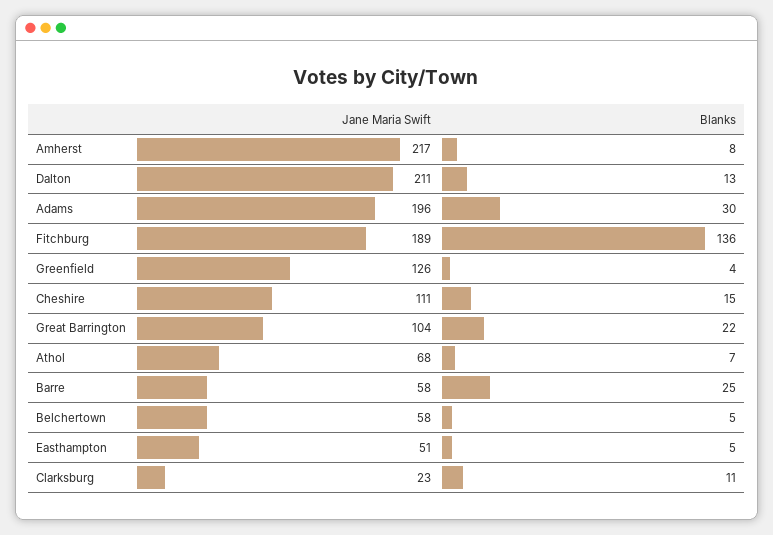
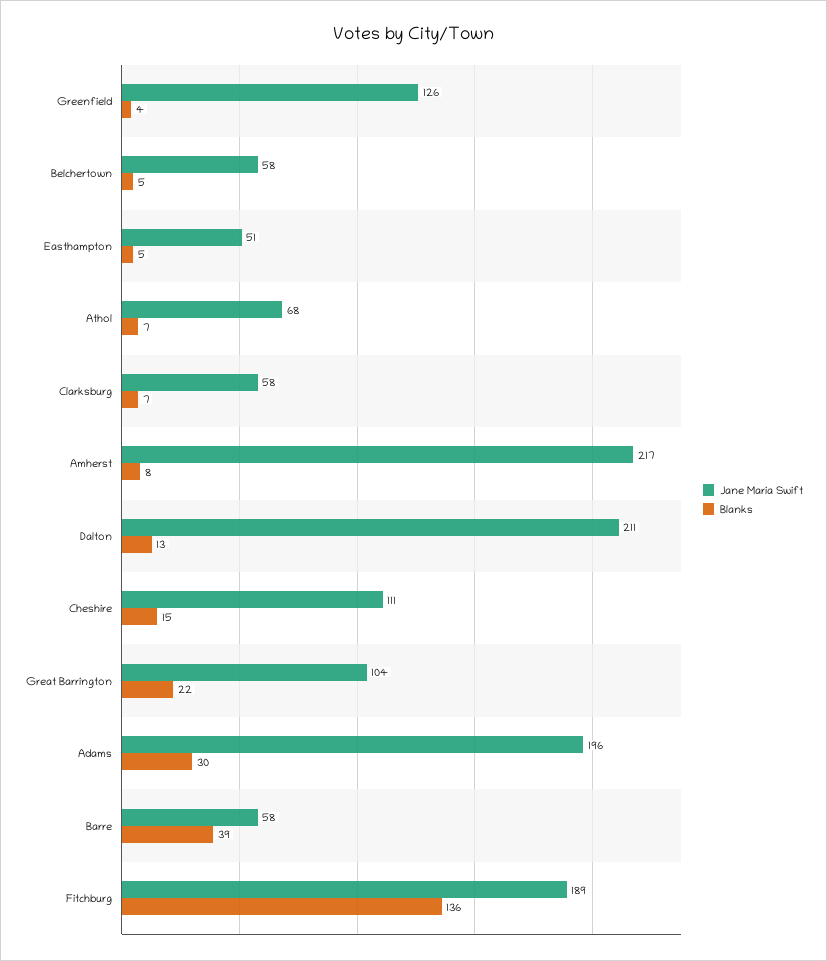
  {
    "Jane Maria Swift": {
      "Amherst": 217,
      "Dalton": 211,
      "Adams": 196,
      "Fitchburg": 189,
      "Greenfield": 126,
      "Cheshire": 111,
      "Great Barrington": 104,
      "Athol": 68,
      "Barre": 58,
      "Belchertown": 58,
      "Easthampton": 51,
-     "Clarksburg": 23
+     "Clarksburg": 58
    },
    "Blanks": {
      "Amherst": 8,
      "Dalton": 13,
      "Adams": 30,
      "Fitchburg": 136,
      "Greenfield": 4,
      "Cheshire": 15,
      "Great Barrington": 22,
      "Athol": 7,
-     "Barre": 25,
+     "Barre": 39,
      "Belchertown": 5,
      "Easthampton": 5,
-     "Clarksburg": 11
+     "Clarksburg": 7
    }
  }

